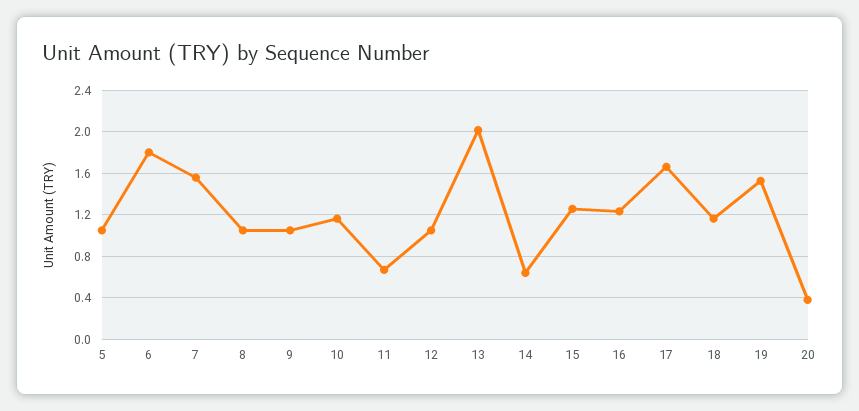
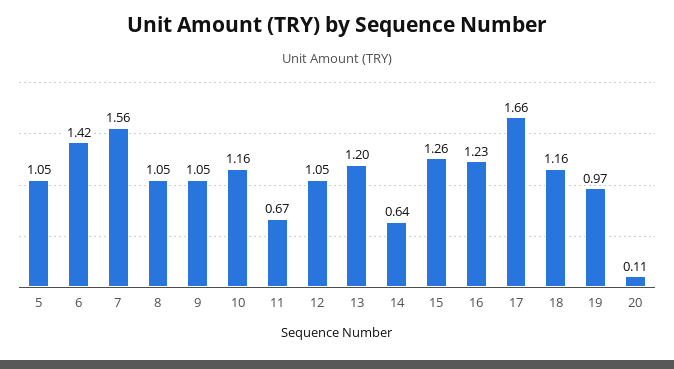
  {
    "5": 1.05,
-   "6": 1.8,
+   "6": 1.42,
    "7": 1.56,
    "8": 1.05,
    "9": 1.05,
    "10": 1.16,
    "11": 0.67,
    "12": 1.05,
-   "13": 2,
+   "13": 1.2,
    "14": 0.64,
    "15": 1.26,
    "16": 1.23,
    "17": 1.66,
    "18": 1.16,
-   "19": 1.5,
+   "19": 0.97,
-   "20": 0.4
+   "20": 0.11
  }

